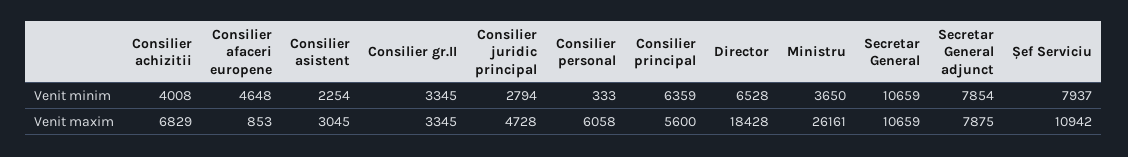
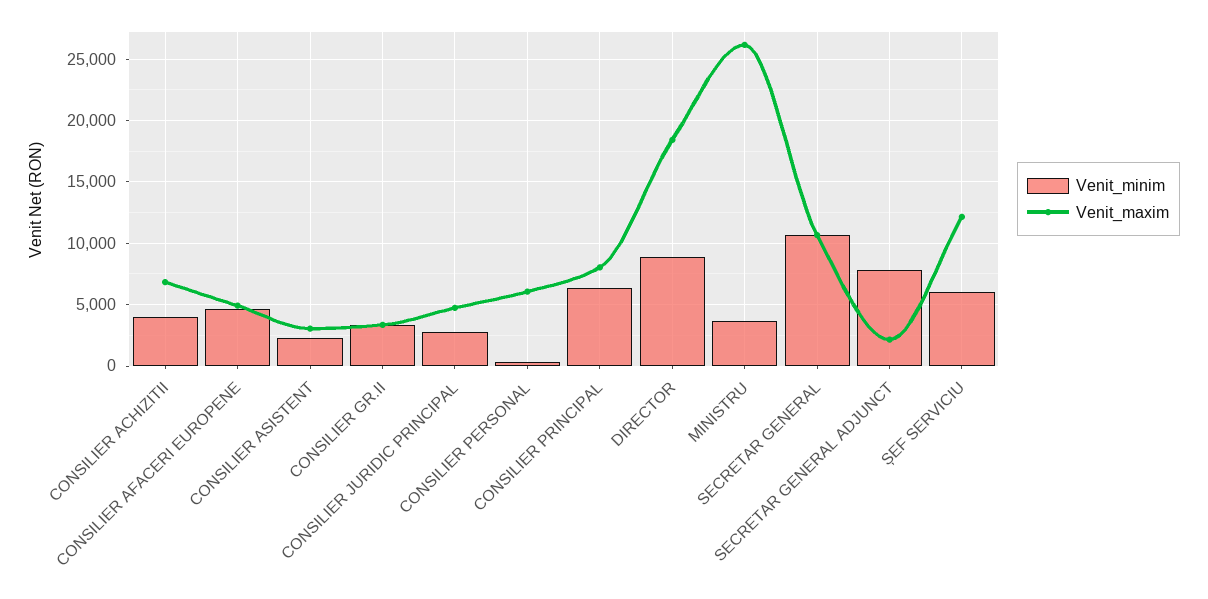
  {
    "Venit minim": {
      "Consilier achizitii": 4008,
      "Consilier afaceri europene": 4648,
      "Consilier asistent": 2254,
      "Consilier gr.II": 3345,
      "Consilier juridic principal": 2794,
      "Consilier personal": 333,
      "Consilier principal": 6359,
-     "Director": 6528,
+     "Director": 9000,
      "Ministru": 3650,
      "Secretar General": 10659,
      "Secretar General adjunct": 7854,
-     "Șef Serviciu": 7937
+     "Șef Serviciu": 6000
    },
    "Venit maxim": {
      "Consilier achizitii": 6829,
-     "Consilier afaceri europene": 853,
+     "Consilier afaceri europene": 5000,
      "Consilier asistent": 3045,
      "Consilier gr.II": 3345,
      "Consilier juridic principal": 4728,
      "Consilier personal": 6058,
-     "Consilier principal": 5600,
+     "Consilier principal": 8000,
      "Director": 18428,
      "Ministru": 26161,
      "Secretar General": 10659,
-     "Secretar General adjunct": 7875,
+     "Secretar General adjunct": 2000,
-     "Șef Serviciu": 10942
+     "Șef Serviciu": 12000
    }
  }

